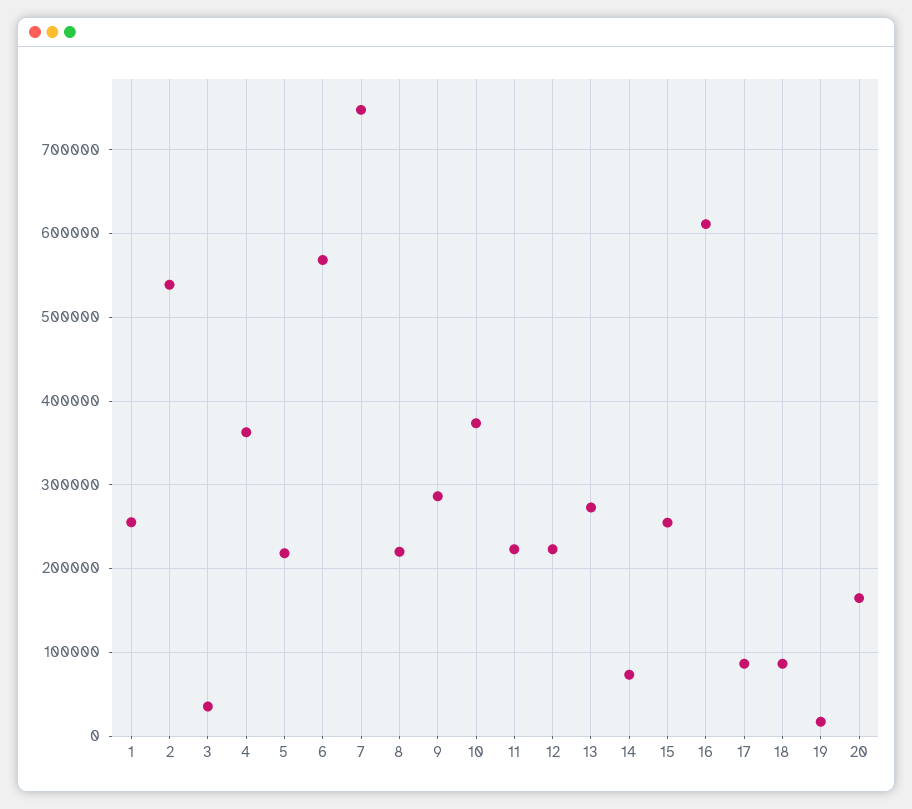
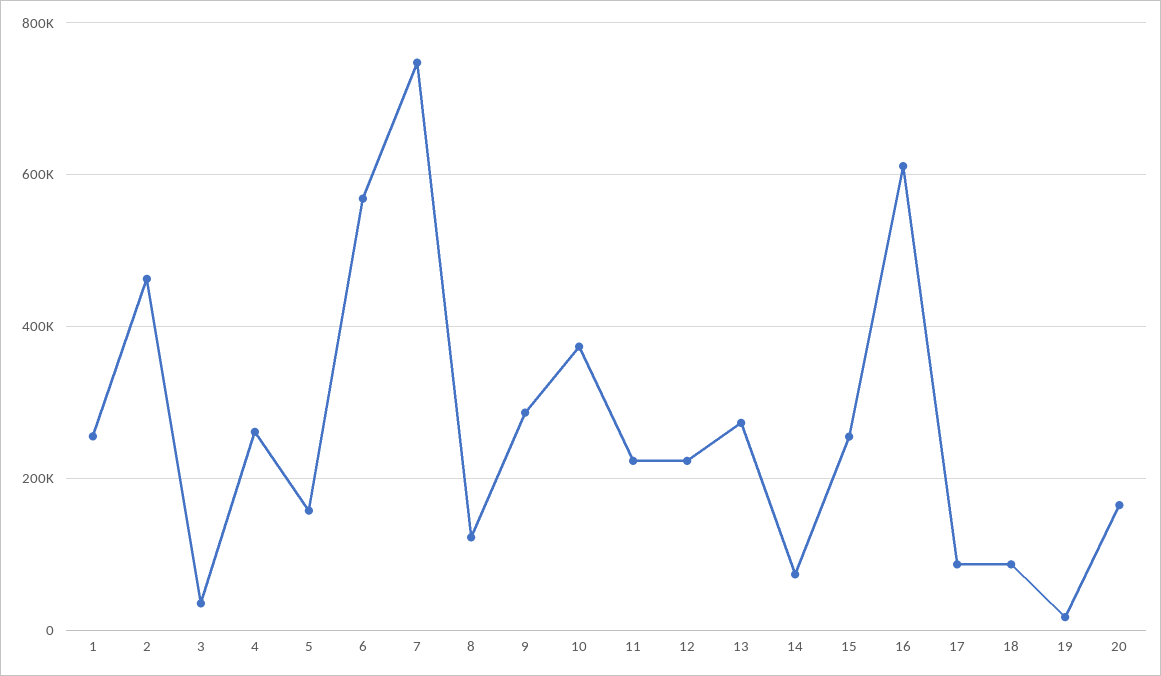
  {
    "1": 260000,
-   "2": 540000,
+   "2": 460000,
    "3": 40000,
-   "4": 360000,
+   "4": 260000,
-   "5": 220000,
+   "5": 160000,
    "6": 570000,
    "7": 750000,
-   "8": 220000,
+   "8": 120000,
    "9": 290000,
    "10": 370000,
    "11": 220000,
    "12": 220000,
    "13": 270000,
    "14": 70000,
    "15": 250000,
    "16": 610000,
    "17": 90000,
    "18": 90000,
    "19": 20000,
    "20": 160000
  }

